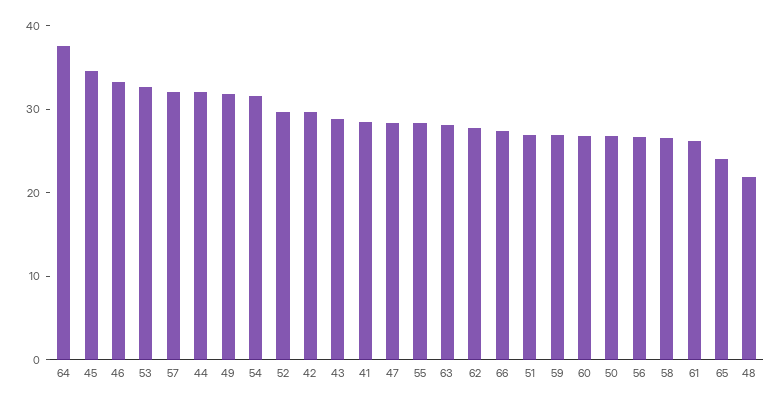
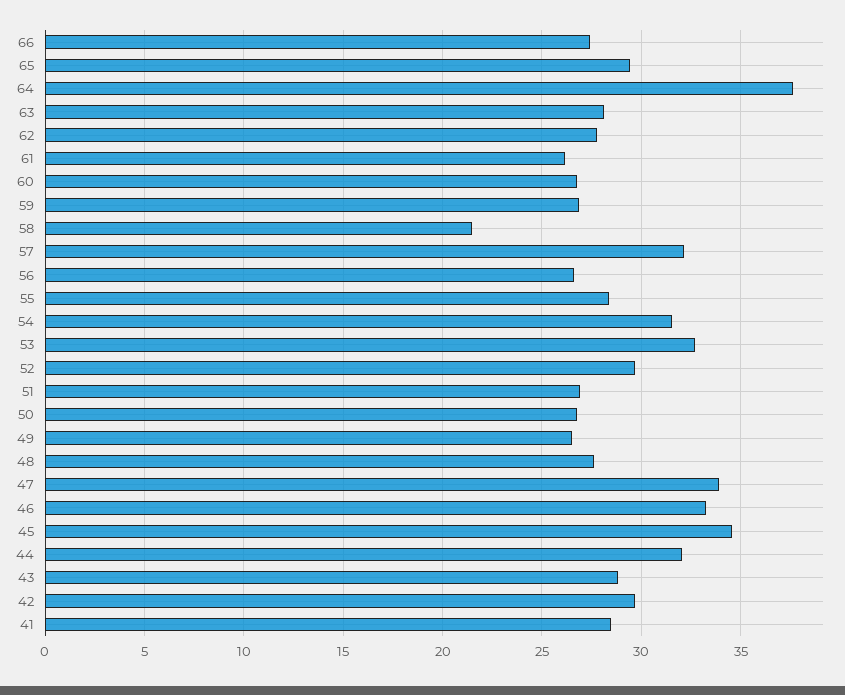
  {
    "64": 37.5,
    "45": 34.5,
    "46": 33.5,
    "53": 32.5,
    "57": 32,
    "44": 32,
-   "49": 32,
+   "49": 26.5,
    "54": 31.5,
    "52": 29.5,
    "42": 29.5,
    "43": 29,
    "41": 28.5,
-   "47": 28,
+   "47": 34,
    "55": 28.5,
    "63": 28,
    "62": 28,
    "66": 27.5,
    "51": 27,
    "59": 27,
    "60": 27,
    "50": 27,
    "56": 26.5,
-   "58": 26,
+   "58": 21.5,
    "61": 26,
-   "65": 24,
+   "65": 29.5,
-   "48": 22
+   "48": 27.5
  }

